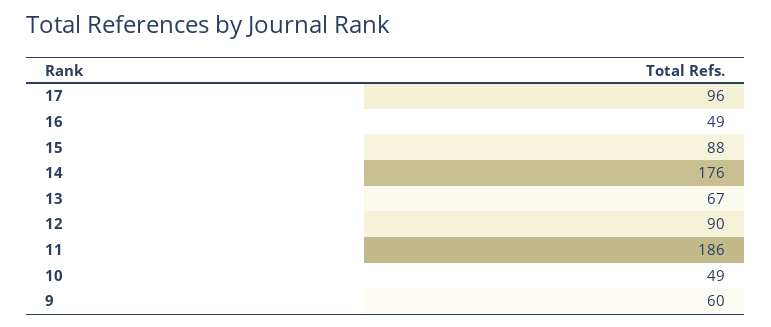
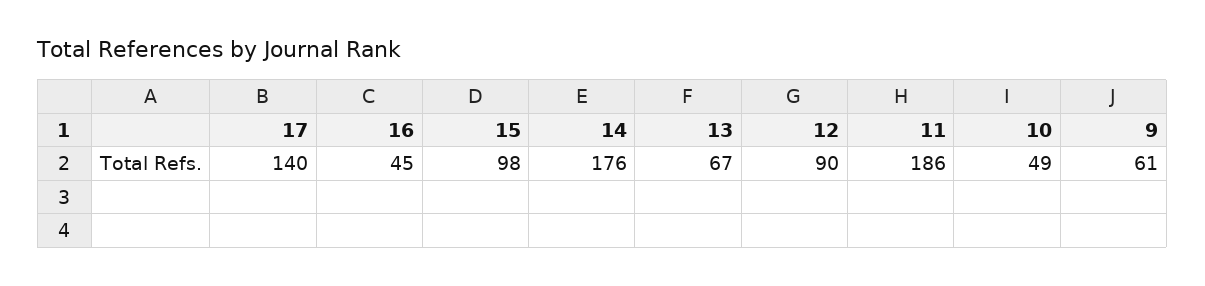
  {
-   "17": 96,
+   "17": 140,
-   "16": 49,
+   "16": 45,
-   "15": 88,
+   "15": 98,
    "14": 176,
    "13": 67,
    "12": 90,
    "11": 186,
    "10": 49,
-   "9": 60
+   "9": 61
  }

